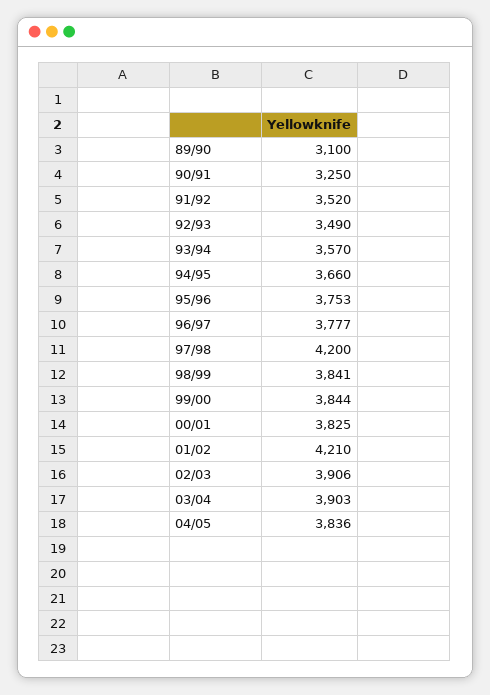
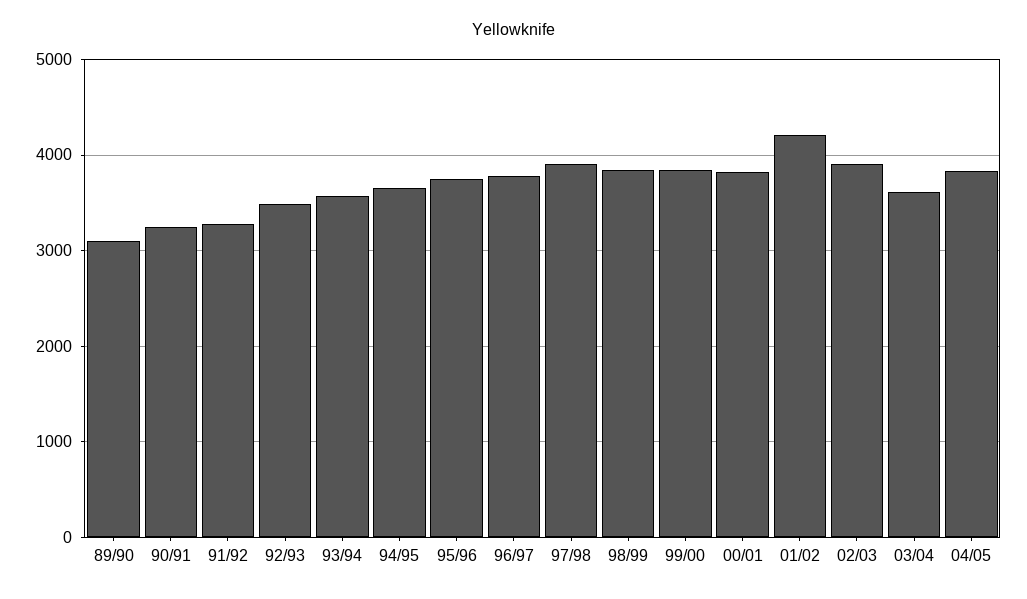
  {
    "89/90": 3100,
    "90/91": 3250,
-   "91/92": 3520,
+   "91/92": 3300,
    "92/93": 3490,
    "93/94": 3570,
    "94/95": 3660,
    "95/96": 3753,
    "96/97": 3777,
-   "97/98": 4200,
+   "97/98": 3900,
    "98/99": 3841,
    "99/00": 3844,
    "00/01": 3825,
    "01/02": 4210,
    "02/03": 3906,
-   "03/04": 3903,
+   "03/04": 3600,
    "04/05": 3836
  }

